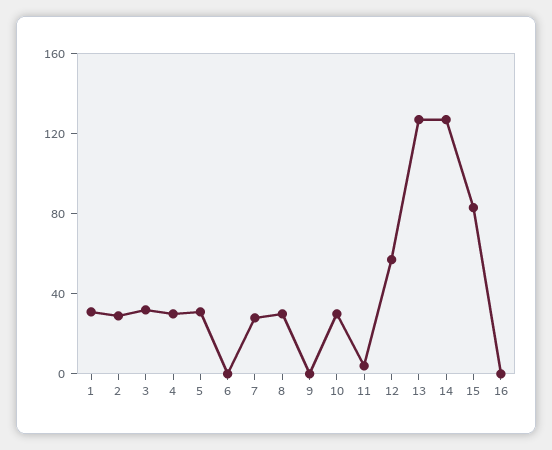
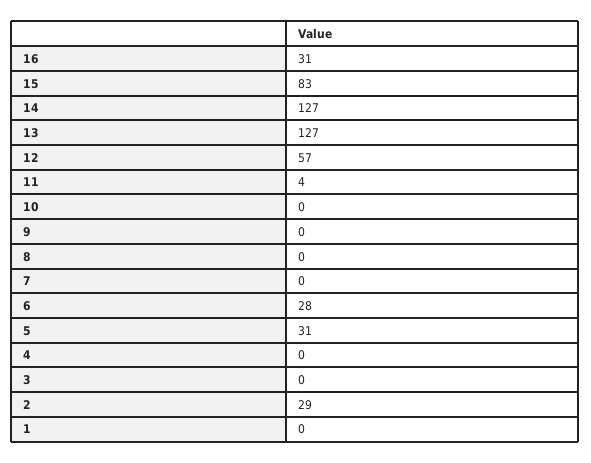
  {
-   "1": 30,
+   "1": 0,
    "2": 29,
-   "3": 30,
+   "3": 0,
-   "4": 30,
+   "4": 0,
    "5": 31,
-   "6": 0,
+   "6": 28,
-   "7": 30,
+   "7": 0,
-   "8": 30,
+   "8": 0,
    "9": 0,
-   "10": 30,
+   "10": 0,
    "11": 4,
    "12": 57,
    "13": 127,
    "14": 127,
    "15": 83,
-   "16": 0
+   "16": 31
  }

